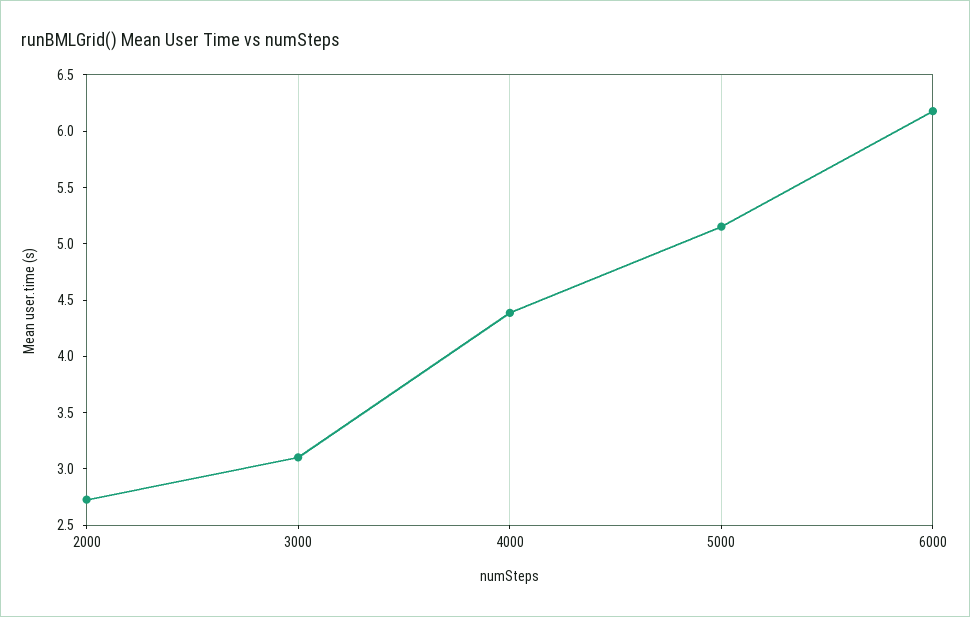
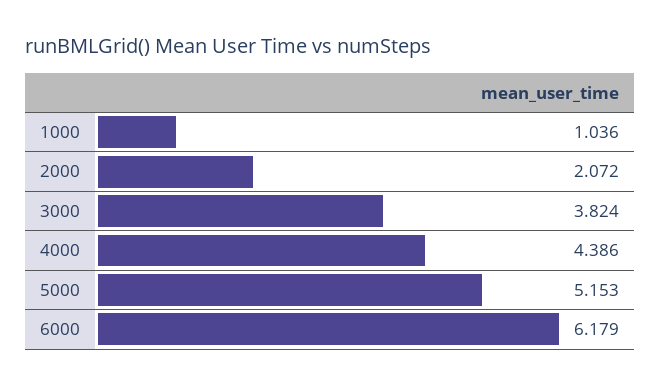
  {
-   "2000": 2.7,
+   "2000": 2.072,
-   "3000": 3.1,
+   "3000": 3.824,
    "4000": 4.386,
    "5000": 5.153,
-   "6000": 6.179
+   "6000": 6.179,
+   "1000": 1.036
  }

